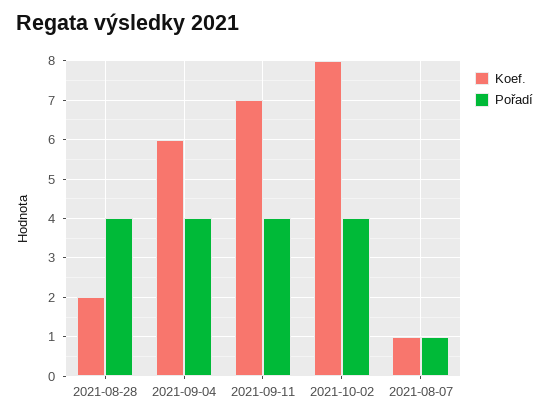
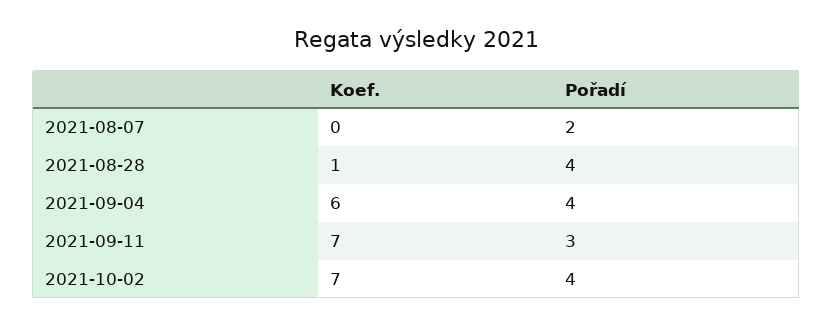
  {
    "Koef.": {
-     "2021-08-28": 2,
+     "2021-08-28": 1,
      "2021-09-04": 6,
      "2021-09-11": 7,
-     "2021-10-02": 8,
+     "2021-10-02": 7,
-     "2021-08-07": 1
+     "2021-08-07": 0
    },
    "Pořadí": {
      "2021-08-28": 4,
      "2021-09-04": 4,
-     "2021-09-11": 4,
+     "2021-09-11": 3,
      "2021-10-02": 4,
-     "2021-08-07": 1
+     "2021-08-07": 2
    }
  }

